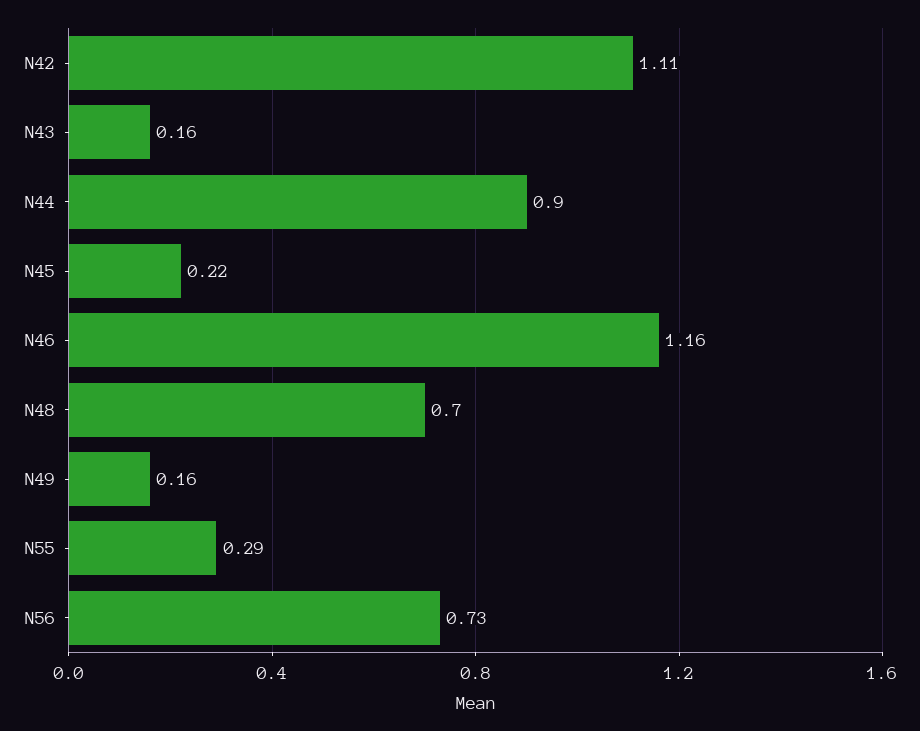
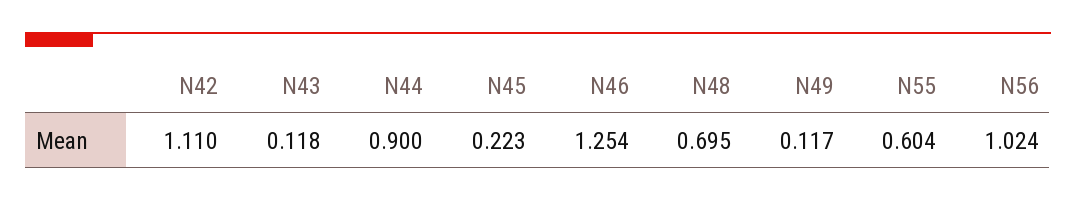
  {
    "N42": 1.11,
-   "N43": 0.16,
+   "N43": 0.118,
    "N44": 0.9,
    "N45": 0.223,
-   "N46": 1.16,
+   "N46": 1.254,
    "N48": 0.695,
-   "N49": 0.16,
+   "N49": 0.117,
-   "N55": 0.29,
+   "N55": 0.604,
-   "N56": 0.73
+   "N56": 1.024
  }

